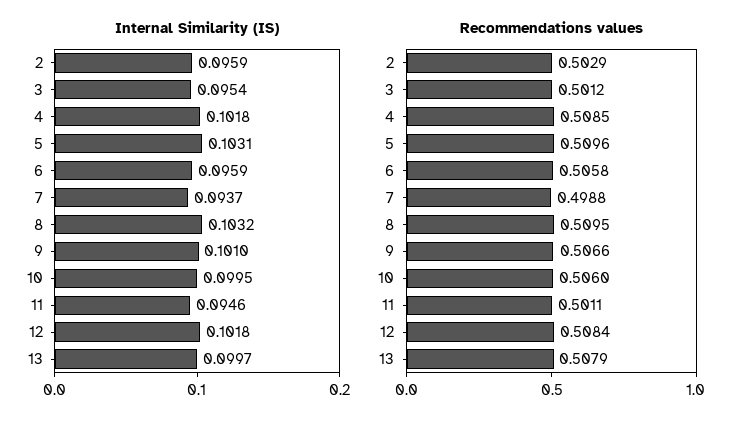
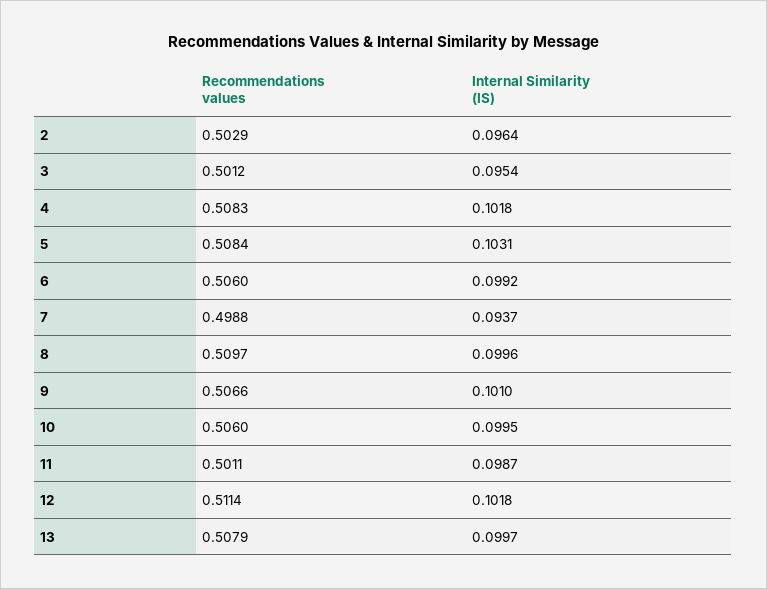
  {
    "Internal Similarity (IS)": {
-     "2": 0.0959,
+     "2": 0.0964,
      "3": 0.0954,
      "4": 0.1018,
      "5": 0.1031,
-     "6": 0.0959,
+     "6": 0.0992,
      "7": 0.0937,
-     "8": 0.1032,
+     "8": 0.0996,
      "9": 0.101,
      "10": 0.0995,
-     "11": 0.0946,
+     "11": 0.0987,
      "12": 0.1018,
      "13": 0.0997
    },
    "Recommendations values": {
      "2": 0.5029,
      "3": 0.5012,
-     "4": 0.5085,
+     "4": 0.5083,
-     "5": 0.5096,
+     "5": 0.5084,
-     "6": 0.5058,
+     "6": 0.506,
      "7": 0.4988,
-     "8": 0.5095,
+     "8": 0.5097,
      "9": 0.5066,
      "10": 0.506,
      "11": 0.5011,
-     "12": 0.5084,
+     "12": 0.5114,
      "13": 0.5079
    }
  }

